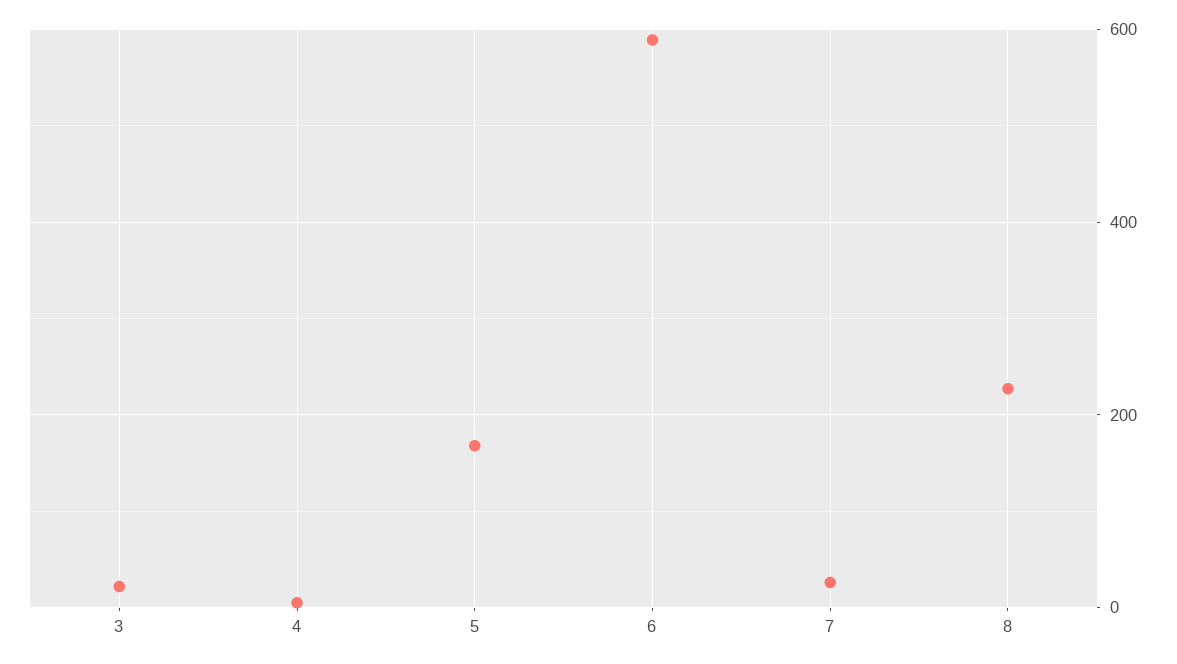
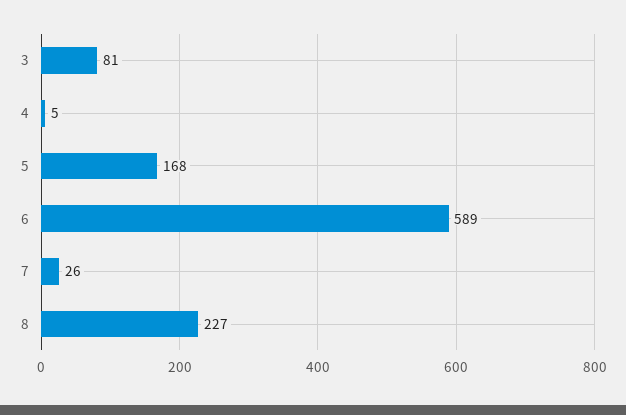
  {
-   "3": 20,
+   "3": 81,
    "4": 5,
    "5": 168,
    "6": 589,
    "7": 26,
    "8": 227
  }

